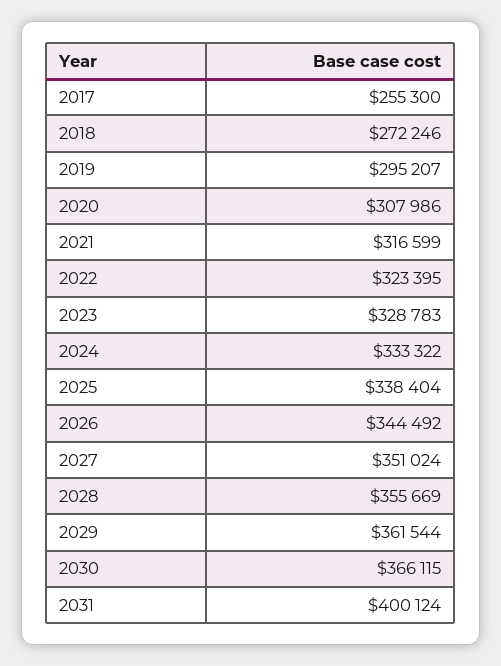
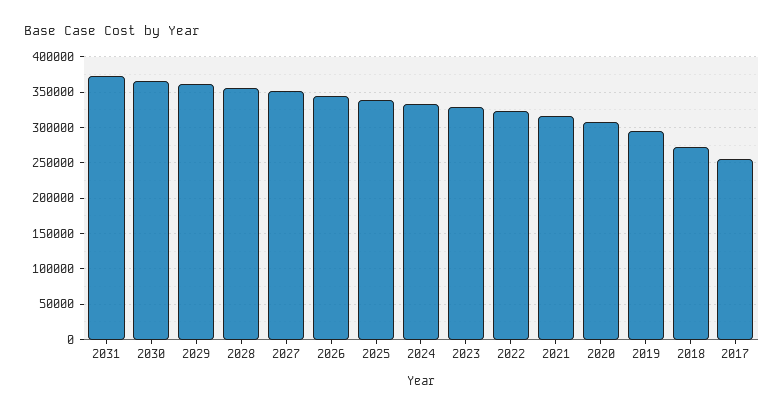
  {
    "2017": 255300,
    "2018": 272246,
    "2019": 295207,
    "2020": 307986,
    "2021": 316599,
    "2022": 323395,
    "2023": 328783,
    "2024": 333322,
    "2025": 338404,
    "2026": 344492,
    "2027": 351024,
    "2028": 355669,
    "2029": 361544,
    "2030": 366115,
-   "2031": 400124
+   "2031": 370000
  }

